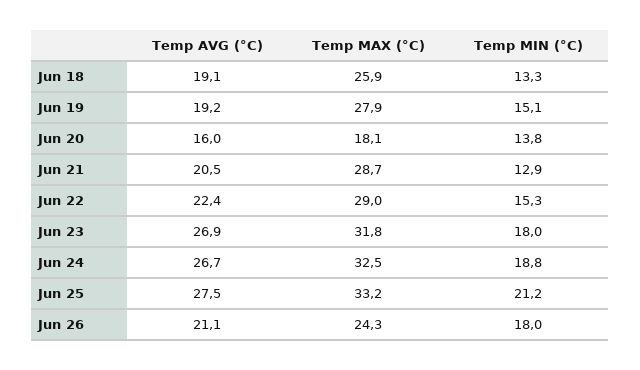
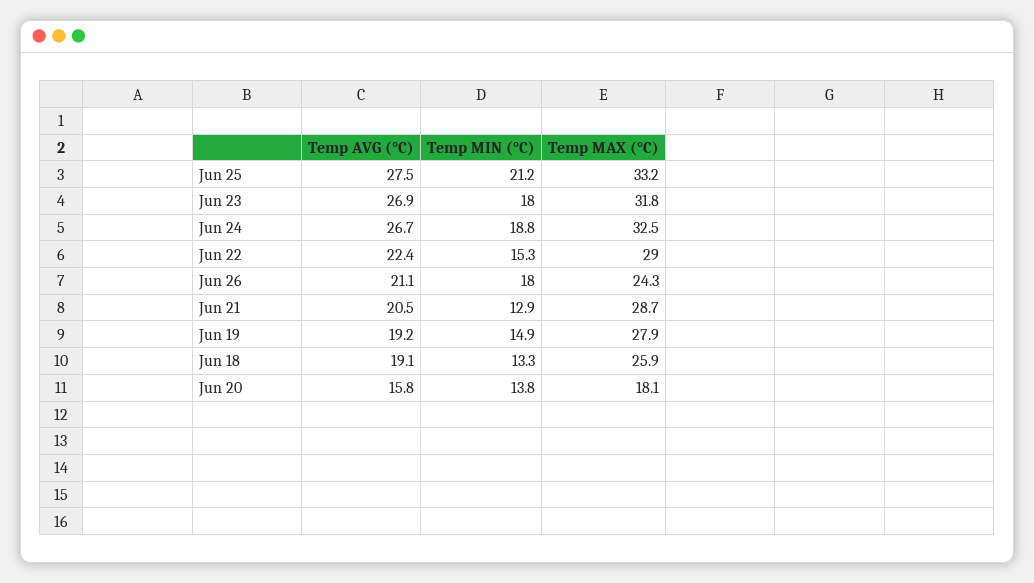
  {
    "Temp AVG (°C)": {
      "Jun 18": 19.1,
      "Jun 19": 19.2,
-     "Jun 20": 16,
+     "Jun 20": 15.8,
      "Jun 21": 20.5,
      "Jun 22": 22.4,
      "Jun 23": 26.9,
      "Jun 24": 26.7,
      "Jun 25": 27.5,
      "Jun 26": 21.1
    },
    "Temp MAX (°C)": {
      "Jun 18": 25.9,
      "Jun 19": 27.9,
      "Jun 20": 18.1,
      "Jun 21": 28.7,
      "Jun 22": 29,
      "Jun 23": 31.8,
      "Jun 24": 32.5,
      "Jun 25": 33.2,
      "Jun 26": 24.3
    },
    "Temp MIN (°C)": {
      "Jun 18": 13.3,
-     "Jun 19": 15.1,
+     "Jun 19": 14.9,
      "Jun 20": 13.8,
      "Jun 21": 12.9,
      "Jun 22": 15.3,
      "Jun 23": 18,
      "Jun 24": 18.8,
      "Jun 25": 21.2,
      "Jun 26": 18
    }
  }

